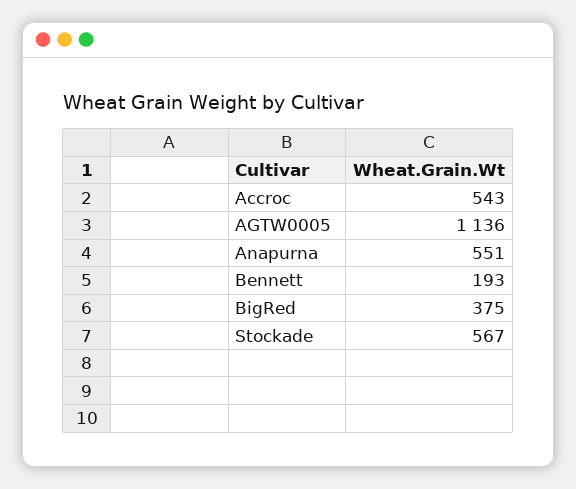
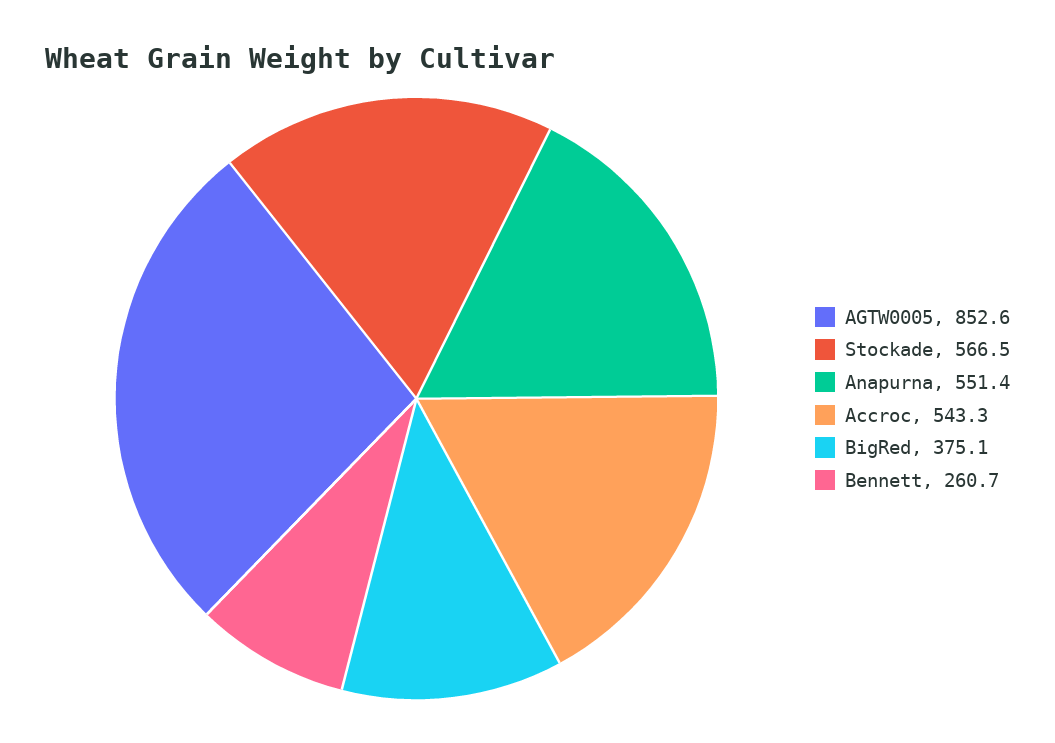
  {
    "Accroc": 543.3,
-   "AGTW0005": 1136,
+   "AGTW0005": 852.6,
    "Anapurna": 551.4,
-   "Bennett": 193,
+   "Bennett": 260.7,
    "BigRed": 375.1,
    "Stockade": 566.5
  }

